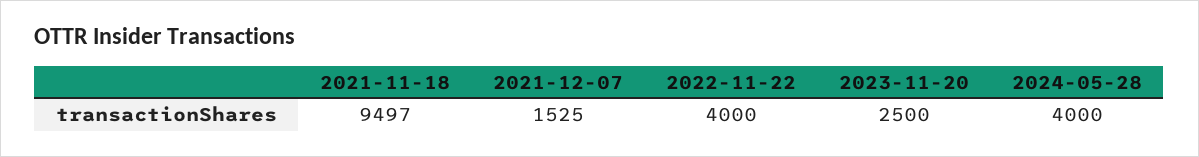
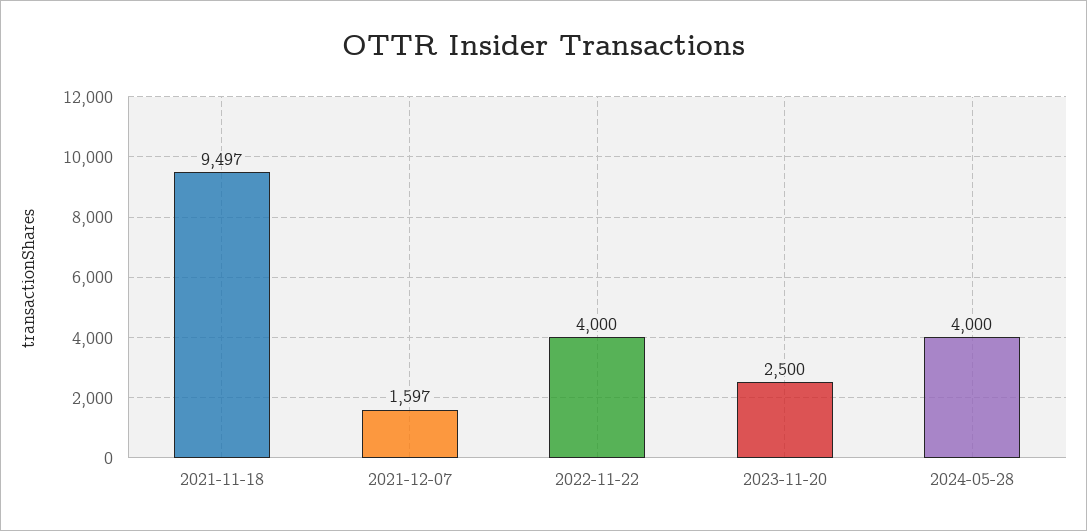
  {
    "2021-11-18": 9497,
-   "2021-12-07": 1525,
+   "2021-12-07": 1597,
    "2022-11-22": 4000,
    "2023-11-20": 2500,
    "2024-05-28": 4000
  }

